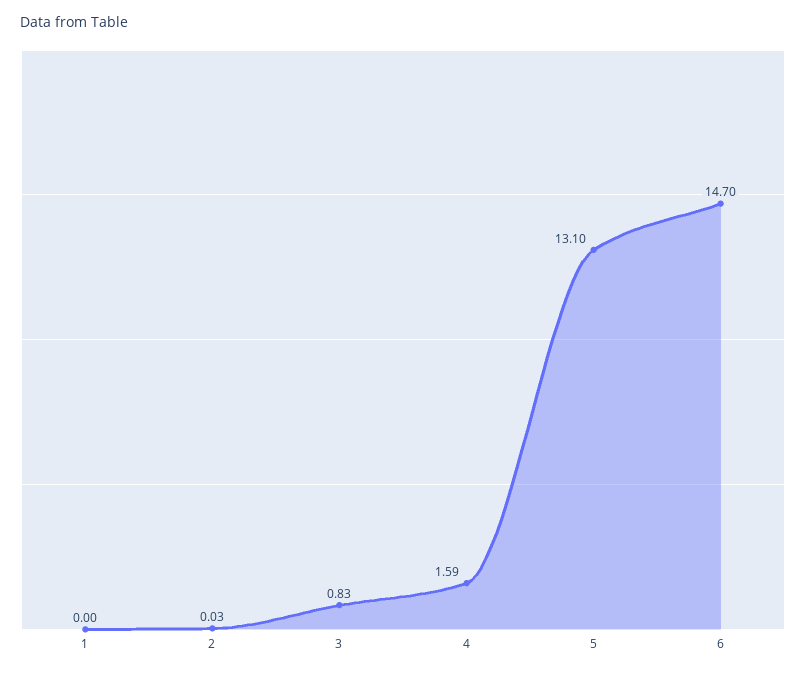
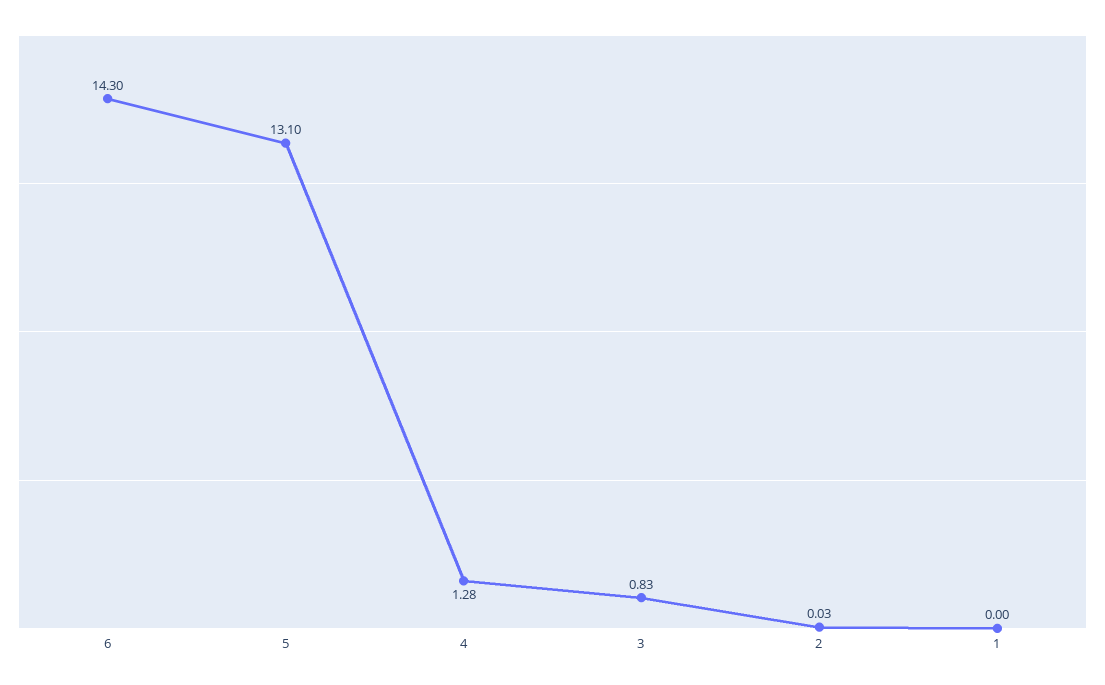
  {
    "1": 0,
    "2": 0.03,
    "3": 0.83,
-   "4": 1.59,
+   "4": 1.28,
    "5": 13.1,
-   "6": 14.7
+   "6": 14.3
  }

